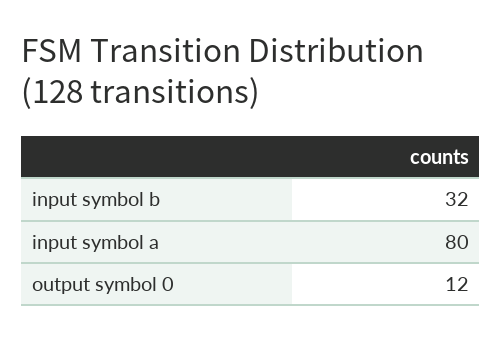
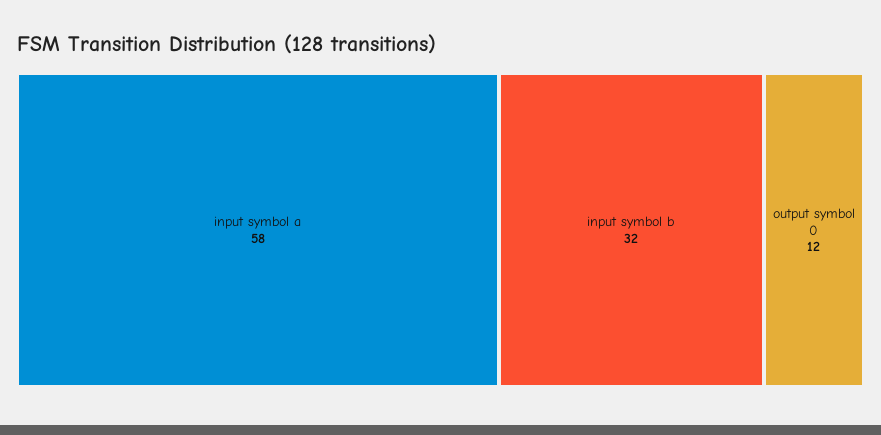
  {
    "input symbol b": 32,
-   "input symbol a": 80,
+   "input symbol a": 58,
    "output symbol 0": 12
  }

